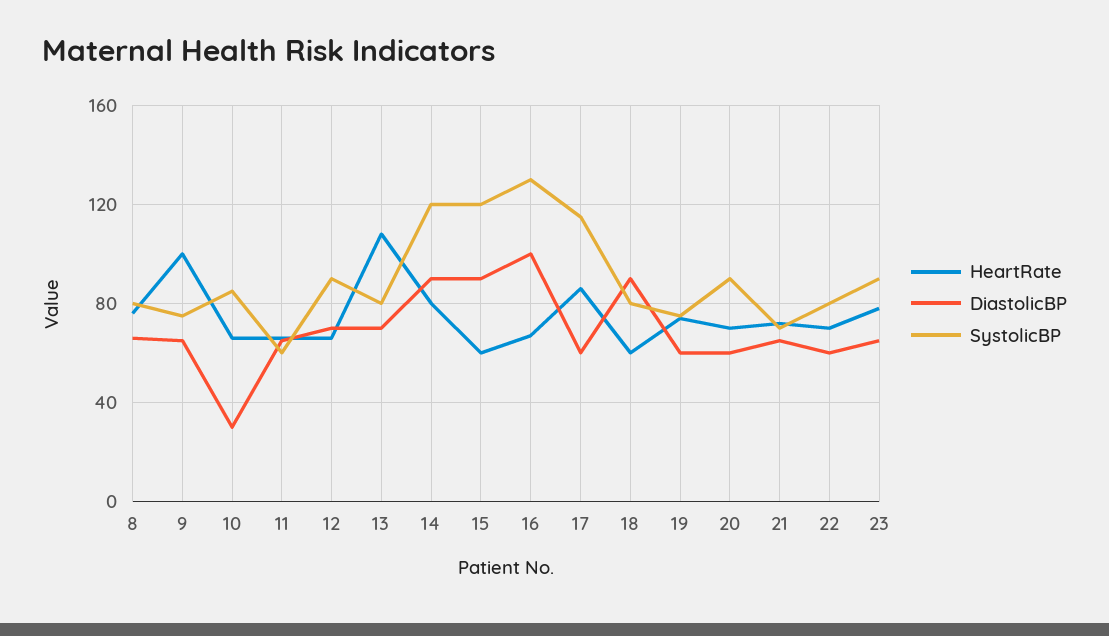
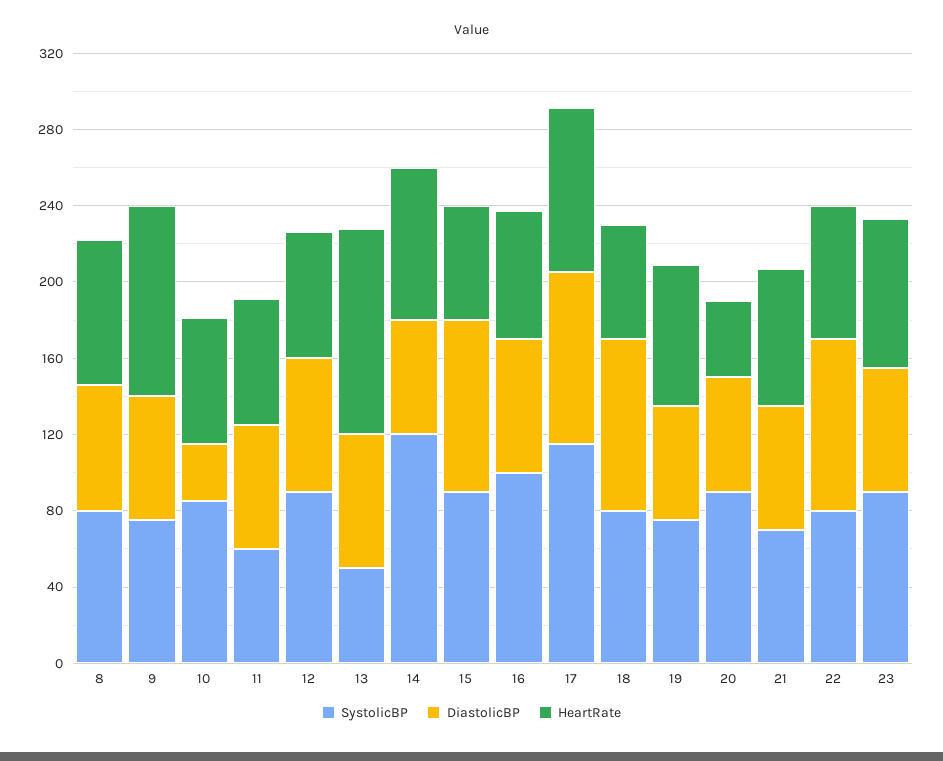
  {
    "HeartRate": {
      "8": 75,
      "9": 100,
      "10": 65,
      "11": 65,
      "12": 65,
      "13": 110,
      "14": 80,
      "15": 60,
      "16": 65,
      "17": 85,
      "18": 60,
      "19": 75,
-     "20": 70,
+     "20": 40,
      "21": 70,
      "22": 70,
      "23": 80
    },
    "DiastolicBP": {
      "8": 65,
      "9": 65,
      "10": 30,
      "11": 65,
      "12": 70,
      "13": 70,
-     "14": 90,
+     "14": 60,
      "15": 90,
-     "16": 100,
+     "16": 70,
-     "17": 60,
+     "17": 90,
      "18": 90,
      "19": 60,
      "20": 60,
      "21": 65,
-     "22": 60,
+     "22": 90,
      "23": 65
    },
    "SystolicBP": {
      "8": 80,
      "9": 75,
      "10": 85,
      "11": 60,
      "12": 90,
-     "13": 80,
+     "13": 50,
      "14": 120,
-     "15": 120,
+     "15": 90,
-     "16": 130,
+     "16": 100,
      "17": 115,
      "18": 80,
      "19": 75,
      "20": 90,
      "21": 70,
      "22": 80,
      "23": 90
    }
  }

